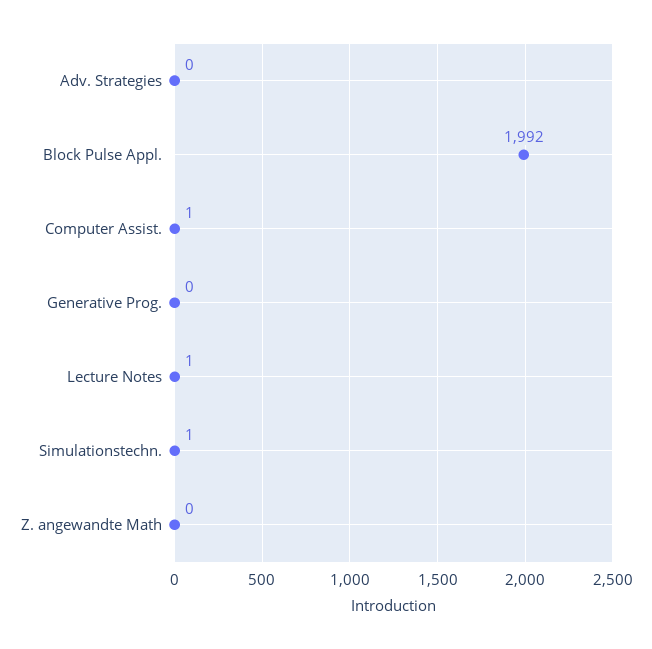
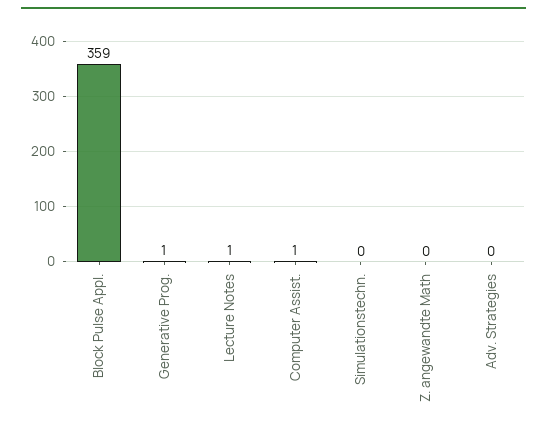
  {
    "Adv. Strategies": 0,
-   "Block Pulse Appl.": 1992,
+   "Block Pulse Appl.": 359,
    "Computer Assist.": 1,
-   "Generative Prog.": 0,
+   "Generative Prog.": 1,
    "Lecture Notes": 1,
-   "Simulationstechn.": 1,
+   "Simulationstechn.": 0,
    "Z. angewandte Math": 0
  }

